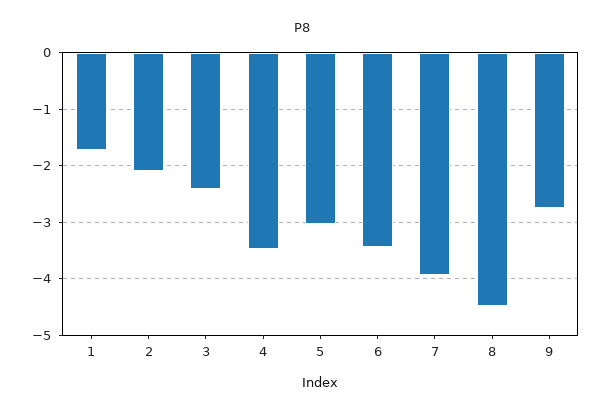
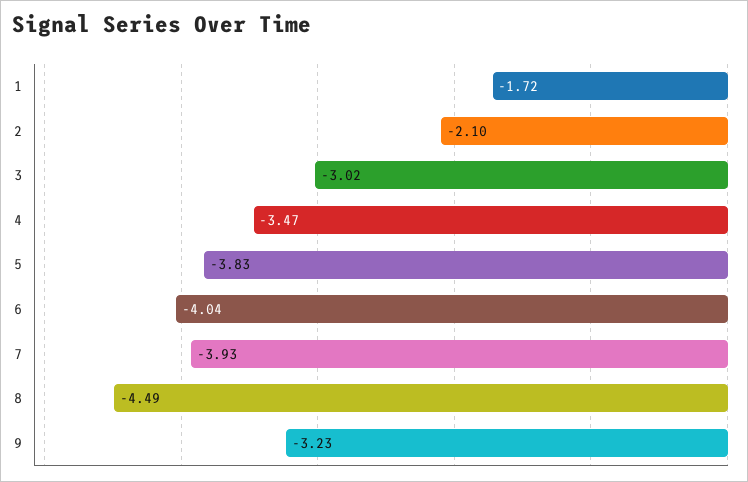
  {
    "1": -1.72,
    "2": -2.1,
-   "3": -2.4,
+   "3": -3.02,
    "4": -3.47,
-   "5": -3,
+   "5": -3.83,
-   "6": -3.4,
+   "6": -4.04,
    "7": -3.93,
    "8": -4.49,
-   "9": -2.8
+   "9": -3.23
  }

